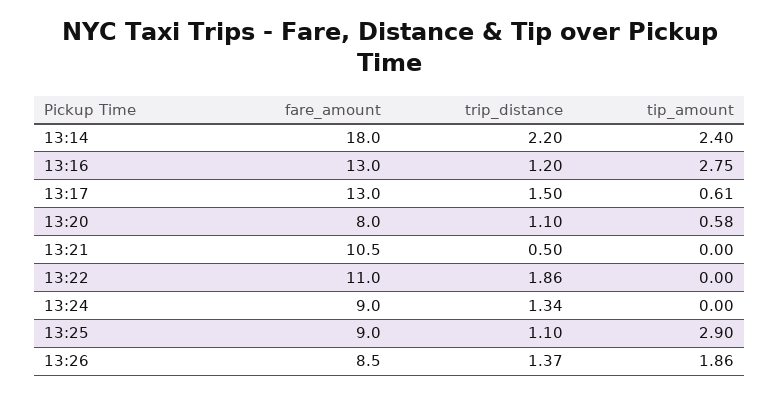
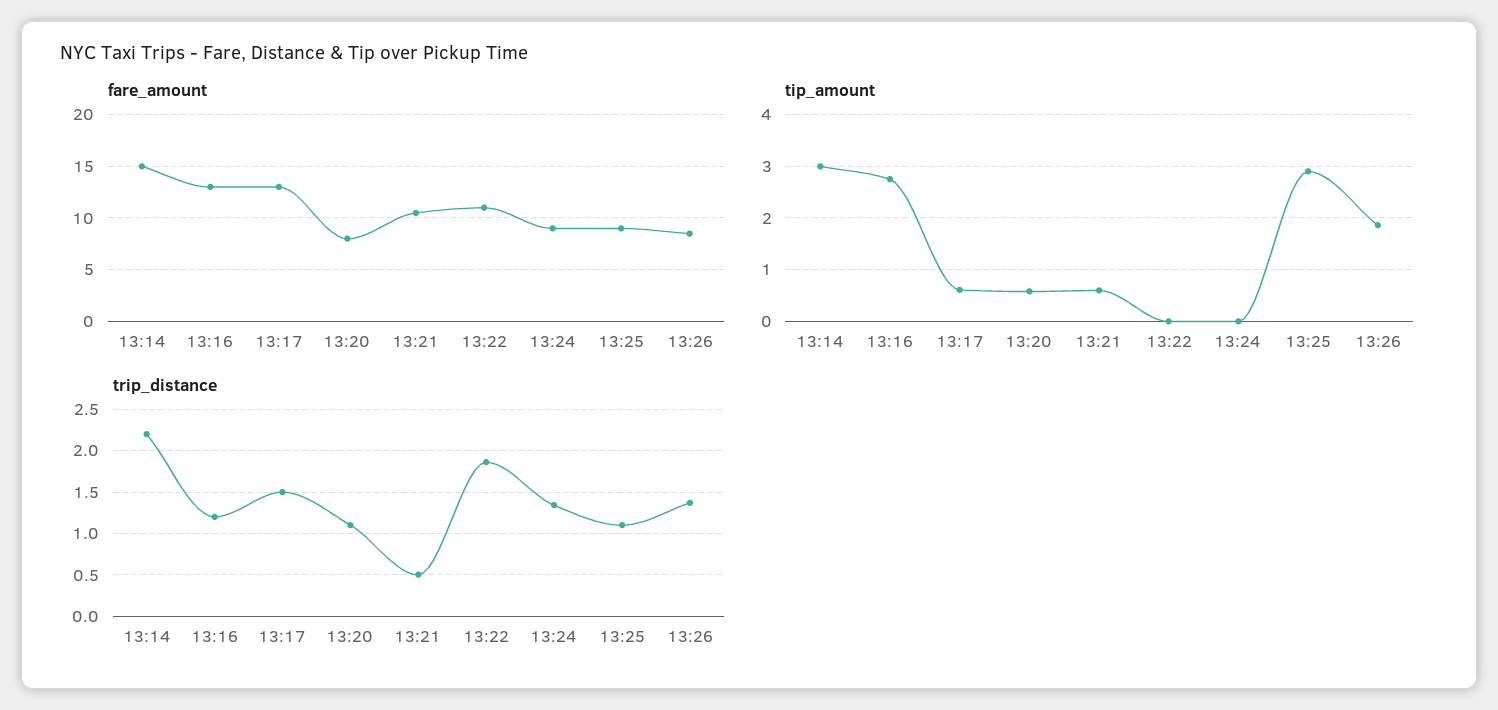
  {
    "fare_amount": {
-     "13:14": 18,
+     "13:14": 15,
      "13:16": 13,
      "13:17": 13,
      "13:20": 8,
      "13:21": 10.5,
      "13:22": 11,
      "13:24": 9,
      "13:25": 9,
      "13:26": 8.5
    },
    "trip_distance": {
      "13:14": 2.2,
      "13:16": 1.2,
      "13:17": 1.5,
      "13:20": 1.1,
      "13:21": 0.5,
      "13:22": 1.86,
      "13:24": 1.34,
      "13:25": 1.1,
      "13:26": 1.37
    },
    "tip_amount": {
-     "13:14": 2.4,
+     "13:14": 3,
      "13:16": 2.75,
      "13:17": 0.61,
      "13:20": 0.58,
-     "13:21": 0,
+     "13:21": 0.6,
      "13:22": 0,
      "13:24": 0,
      "13:25": 2.9,
      "13:26": 1.86
    }
  }

